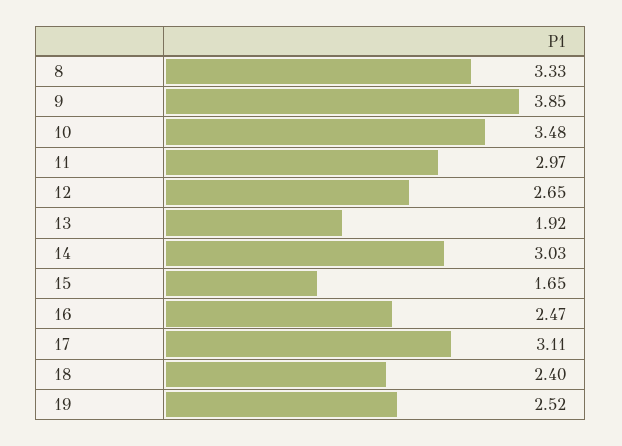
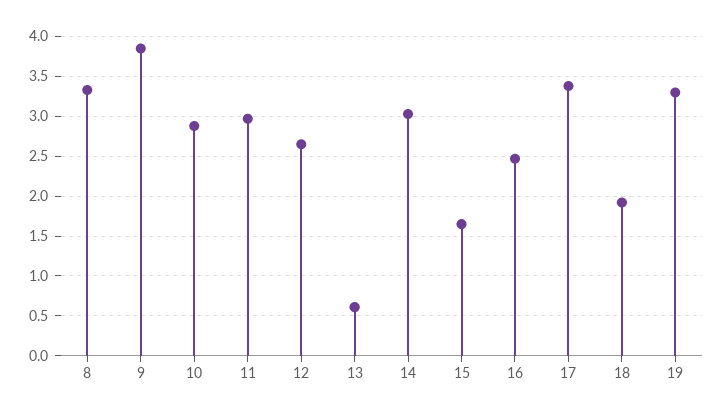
  {
    "8": 3.33,
    "9": 3.85,
-   "10": 3.48,
+   "10": 2.9,
    "11": 2.97,
    "12": 2.65,
-   "13": 1.92,
+   "13": 0.6,
    "14": 3.03,
    "15": 1.65,
    "16": 2.47,
-   "17": 3.11,
+   "17": 3.4,
-   "18": 2.4,
+   "18": 1.9,
-   "19": 2.52
+   "19": 3.3
  }

